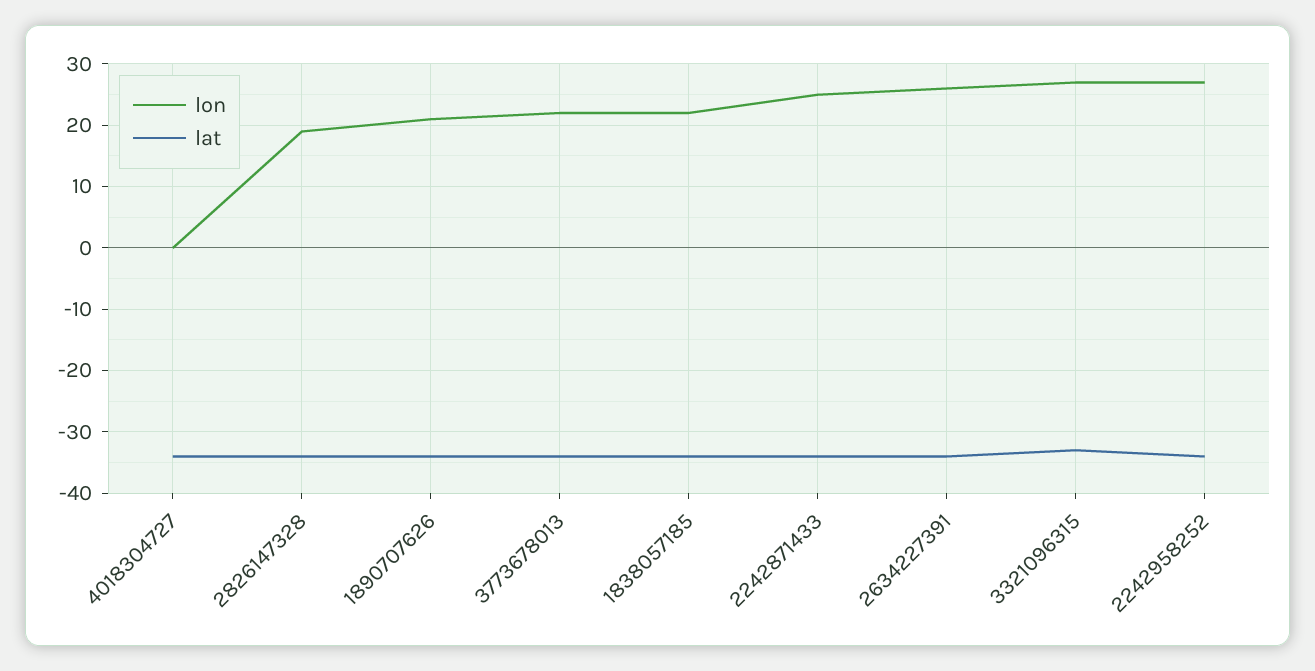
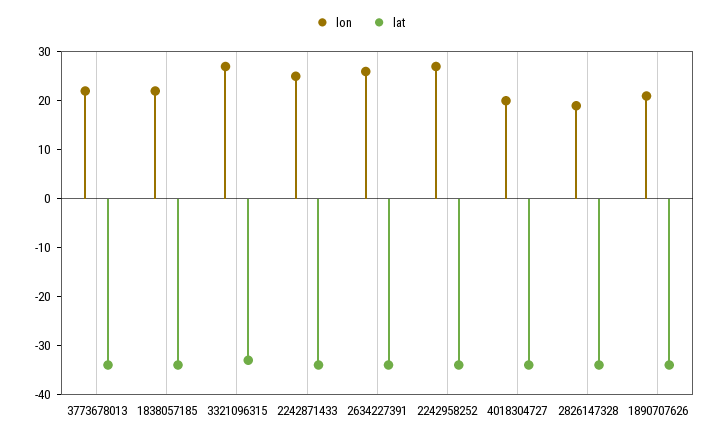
  {
    "lon": {
-     "4018304727": 0,
+     "4018304727": 20,
      "2826147328": 19,
      "1890707626": 21,
      "3773678013": 22,
      "1838057185": 22,
      "2242871433": 25,
      "2634227391": 26,
      "3321096315": 27,
      "2242958252": 27
    },
    "lat": {
      "4018304727": -34,
      "2826147328": -34,
      "1890707626": -34,
      "3773678013": -34,
      "1838057185": -34,
      "2242871433": -34,
      "2634227391": -34,
      "3321096315": -33,
      "2242958252": -34
    }
  }

